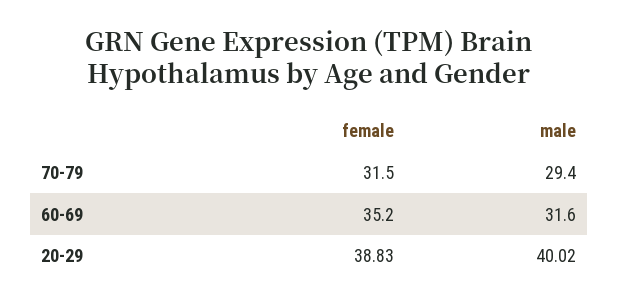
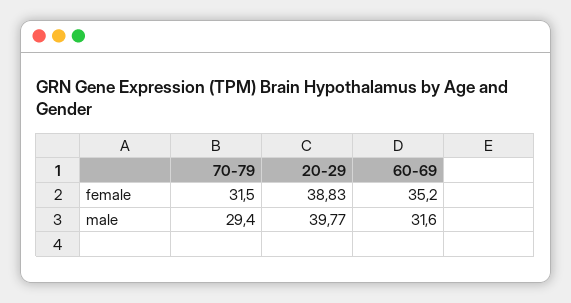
  {
    "female": {
      "70-79": 31.5,
      "60-69": 35.2,
      "20-29": 38.83
    },
    "male": {
      "70-79": 29.4,
      "60-69": 31.6,
-     "20-29": 40.02
+     "20-29": 39.77
    }
  }

